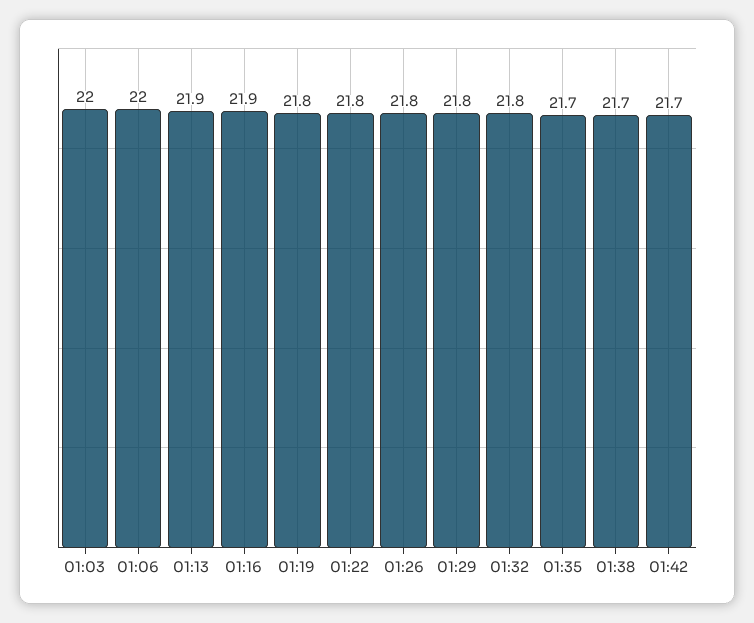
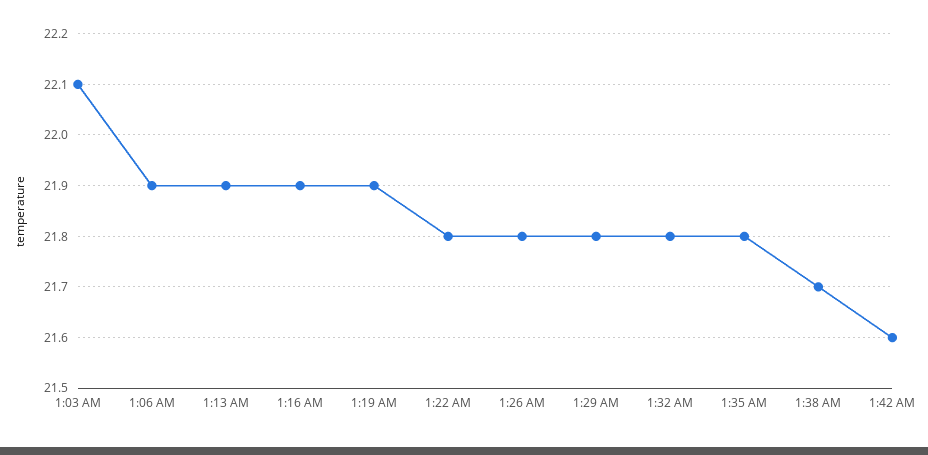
  {
-   "01:03": 22,
+   "01:03": 22.1,
-   "01:06": 22,
+   "01:06": 21.9,
    "01:13": 21.9,
    "01:16": 21.9,
-   "01:19": 21.8,
+   "01:19": 21.9,
    "01:22": 21.8,
    "01:26": 21.8,
    "01:29": 21.8,
    "01:32": 21.8,
-   "01:35": 21.7,
+   "01:35": 21.8,
    "01:38": 21.7,
-   "01:42": 21.7
+   "01:42": 21.6
  }

